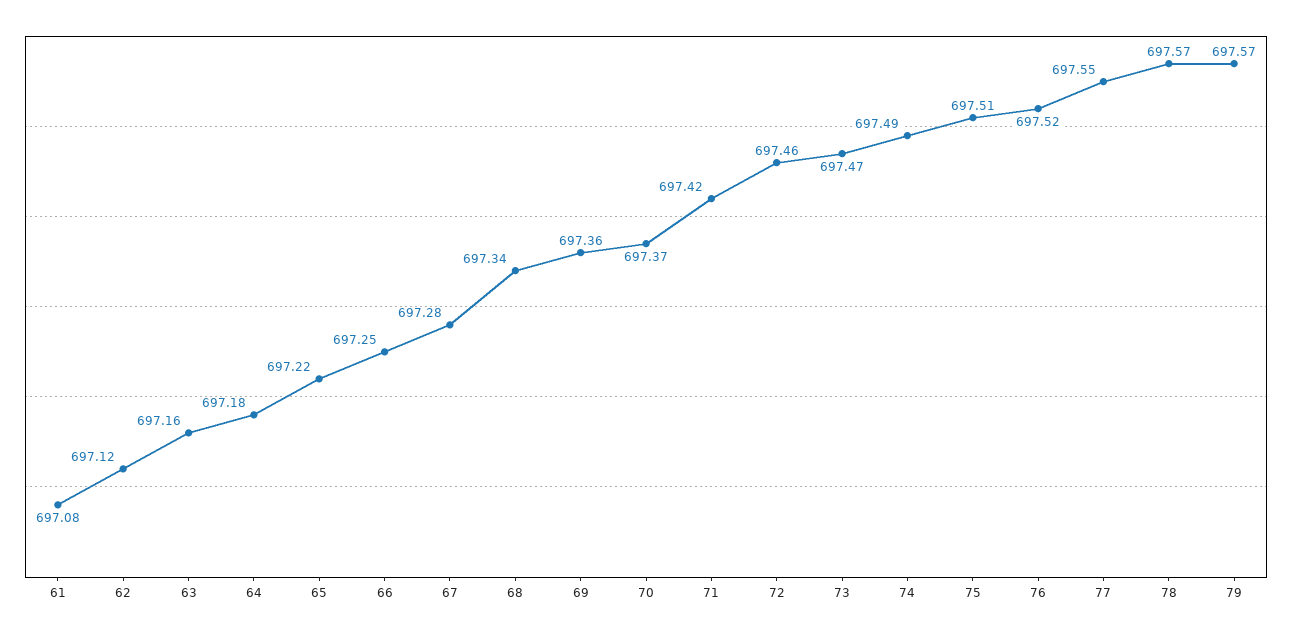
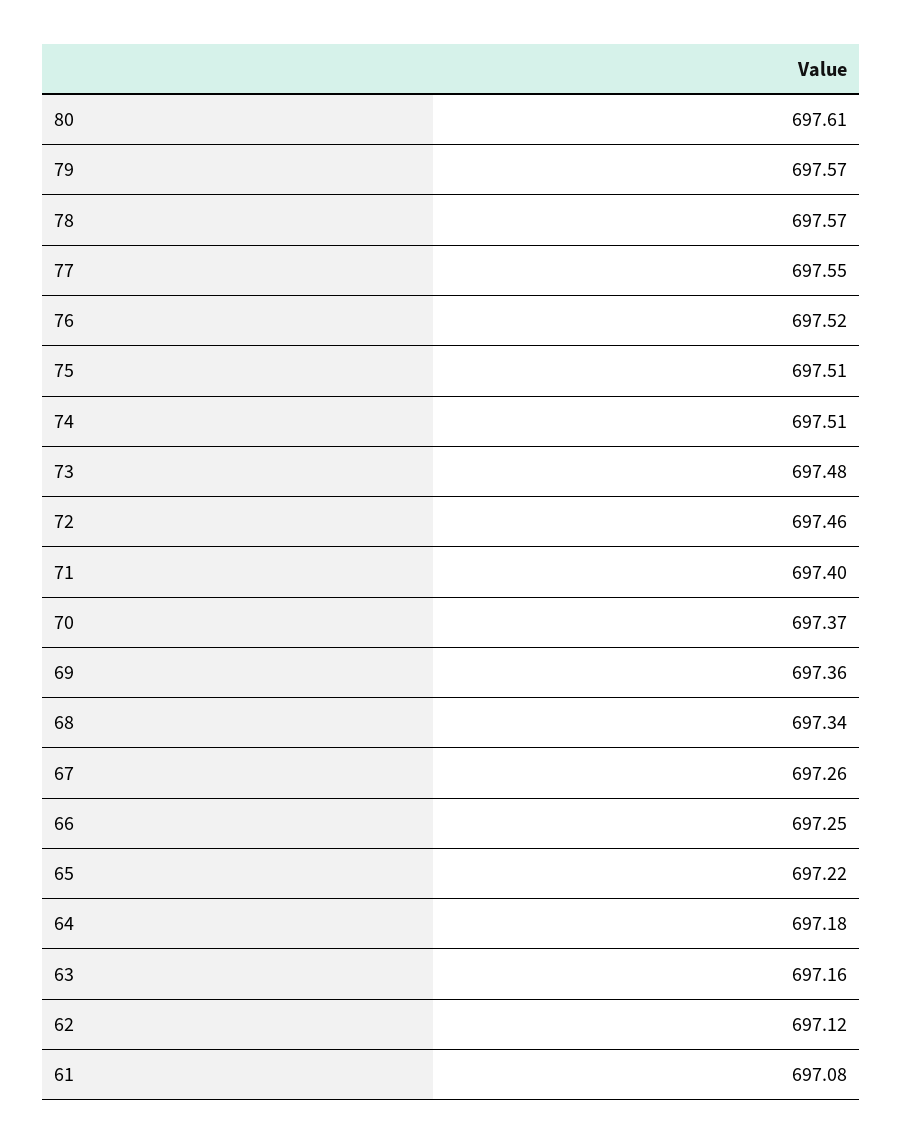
  {
    "61": 697.08,
    "62": 697.12,
    "63": 697.16,
    "64": 697.18,
    "65": 697.22,
    "66": 697.25,
-   "67": 697.28,
+   "67": 697.26,
    "68": 697.34,
    "69": 697.36,
    "70": 697.37,
-   "71": 697.42,
+   "71": 697.4,
    "72": 697.46,
-   "73": 697.47,
+   "73": 697.48,
-   "74": 697.49,
+   "74": 697.51,
    "75": 697.51,
    "76": 697.52,
    "77": 697.55,
    "78": 697.57,
-   "79": 697.57
+   "79": 697.57,
+   "80": 697.61
  }

